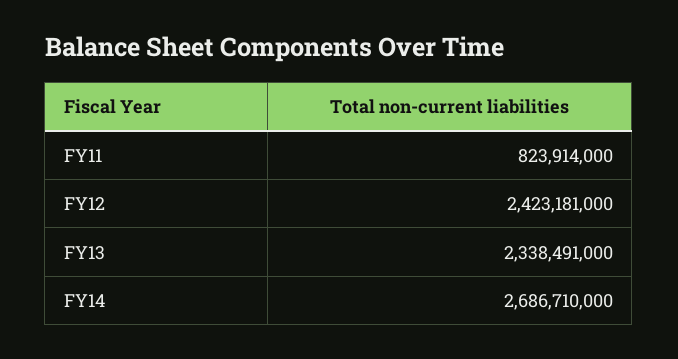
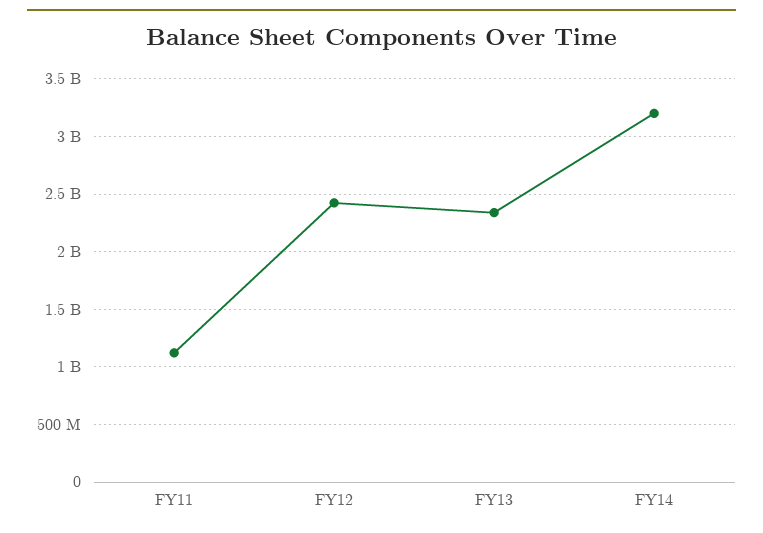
  {
-   "FY11": 823914000,
+   "FY11": 1100000000,
    "FY12": 2423181000,
    "FY13": 2338491000,
-   "FY14": 2686710000
+   "FY14": 3200000000
  }

